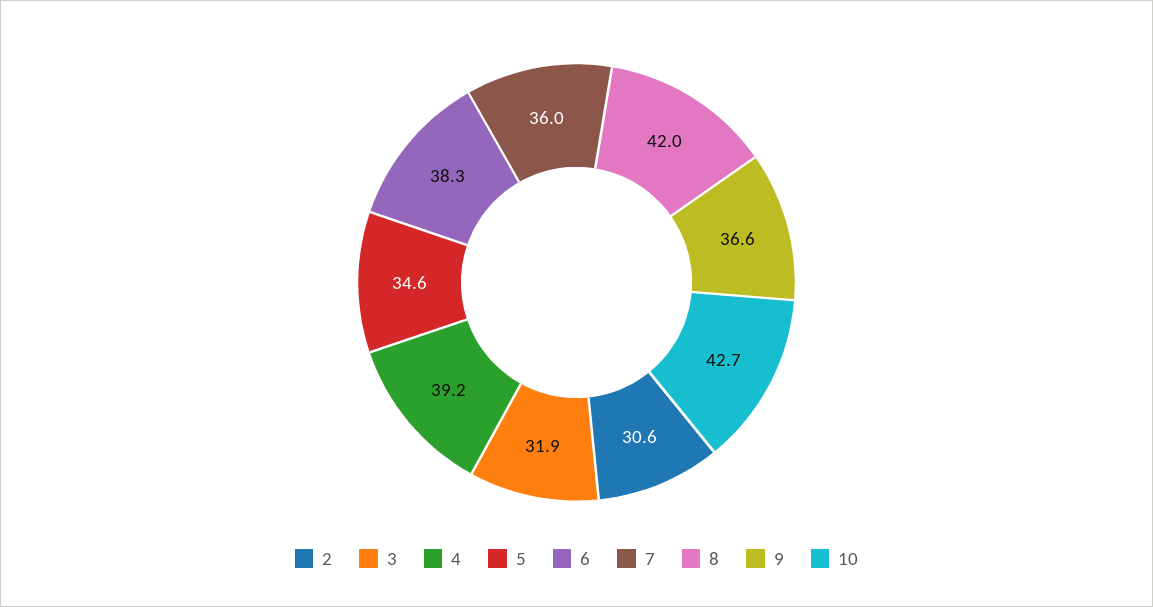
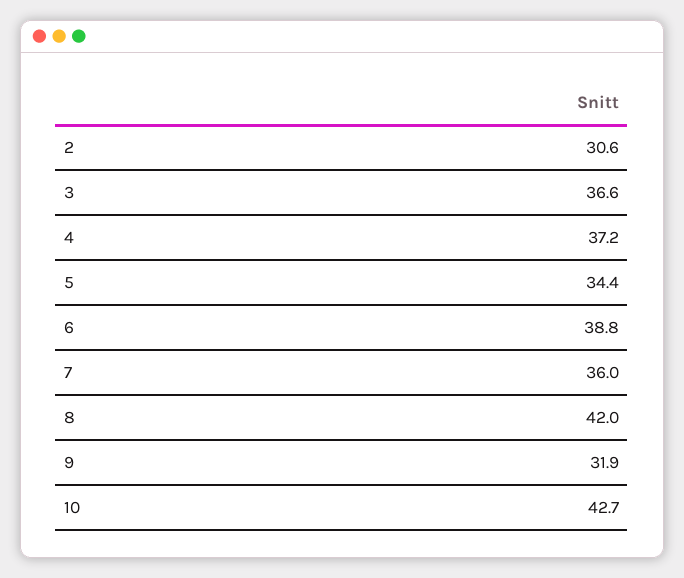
  {
    "2": 30.6,
-   "3": 31.9,
+   "3": 36.6,
-   "4": 39.2,
+   "4": 37.2,
-   "5": 34.6,
+   "5": 34.4,
-   "6": 38.3,
+   "6": 38.8,
    "7": 36,
    "8": 42,
-   "9": 36.6,
+   "9": 31.9,
    "10": 42.7
  }

